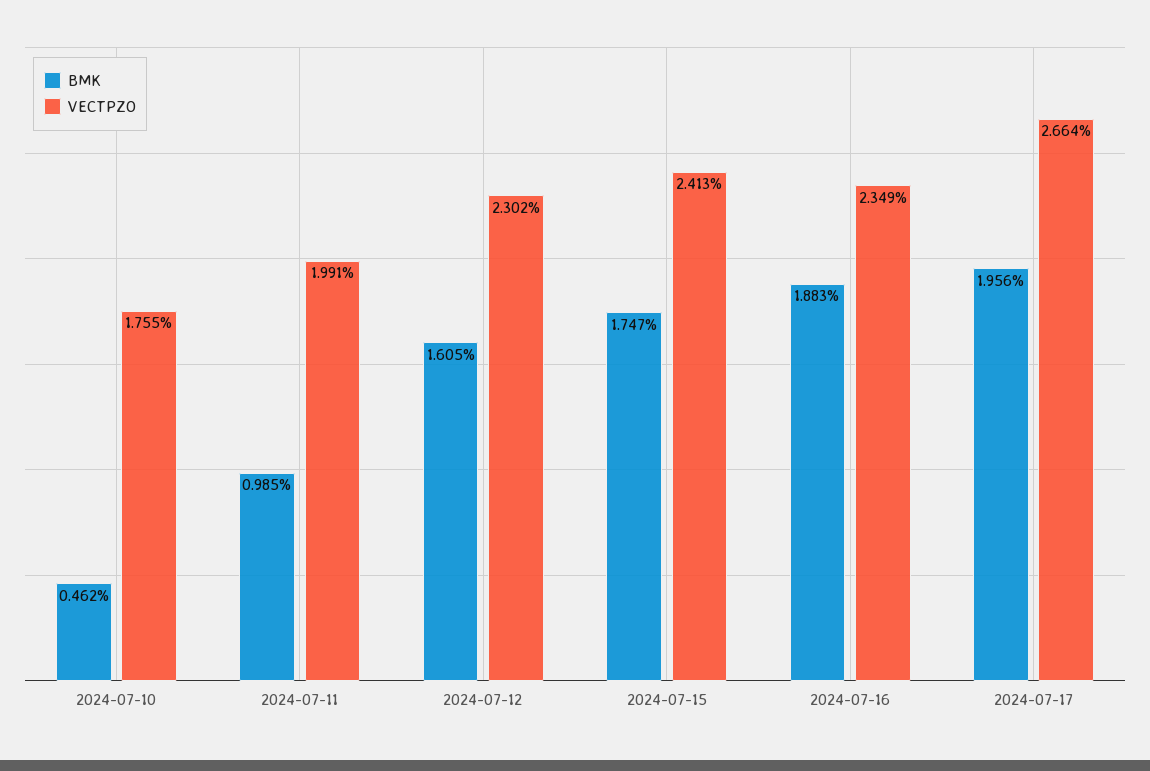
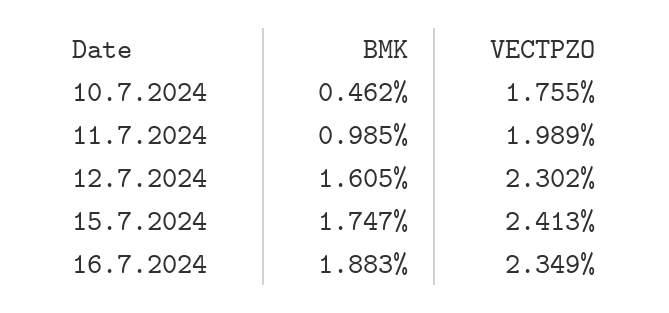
  {
    "BMK": {
      "2024-07-10": 0.462,
      "2024-07-11": 0.985,
      "2024-07-12": 1.605,
      "2024-07-15": 1.747,
-     "2024-07-16": 1.883,
+     "2024-07-16": 1.883
-     "2024-07-17": 1.956
    },
    "VECTPZO": {
      "2024-07-10": 1.755,
-     "2024-07-11": 1.991,
+     "2024-07-11": 1.989,
      "2024-07-12": 2.302,
      "2024-07-15": 2.413,
-     "2024-07-16": 2.349,
+     "2024-07-16": 2.349
-     "2024-07-17": 2.664
    }
  }

